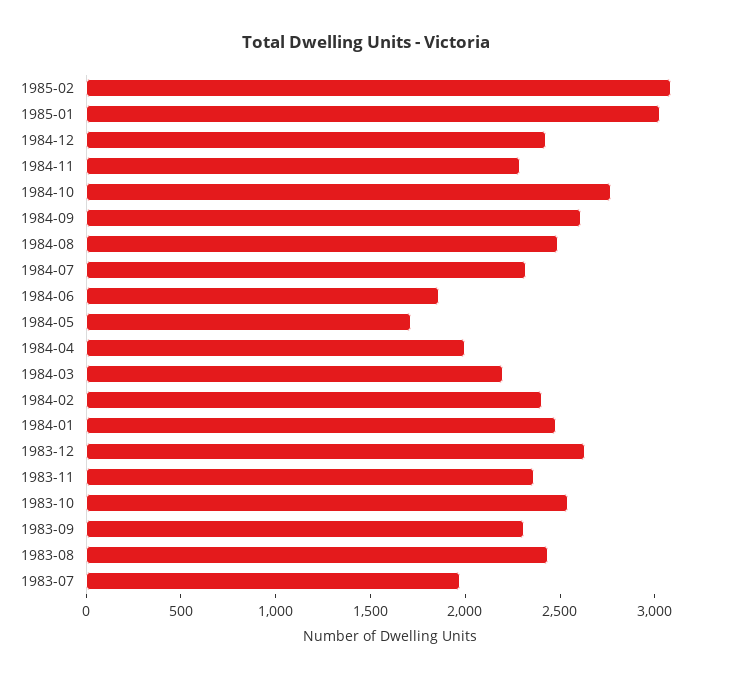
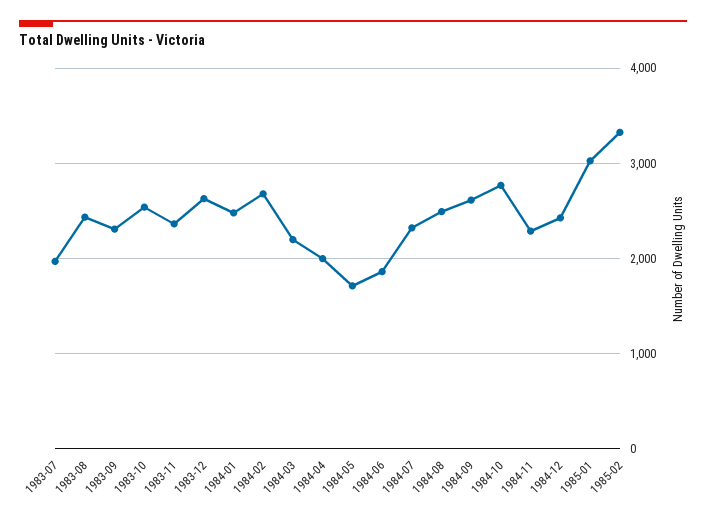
  {
-   "1985-02": 3100,
+   "1985-02": 3300,
    "1985-01": 3000,
    "1984-12": 2400,
    "1984-11": 2300,
    "1984-10": 2800,
    "1984-09": 2600,
    "1984-08": 2500,
    "1984-07": 2300,
    "1984-06": 1900,
    "1984-05": 1700,
    "1984-04": 2000,
    "1984-03": 2200,
-   "1984-02": 2400,
+   "1984-02": 2700,
    "1984-01": 2500,
    "1983-12": 2600,
    "1983-11": 2400,
    "1983-10": 2500,
    "1983-09": 2300,
    "1983-08": 2400,
    "1983-07": 2000
  }

